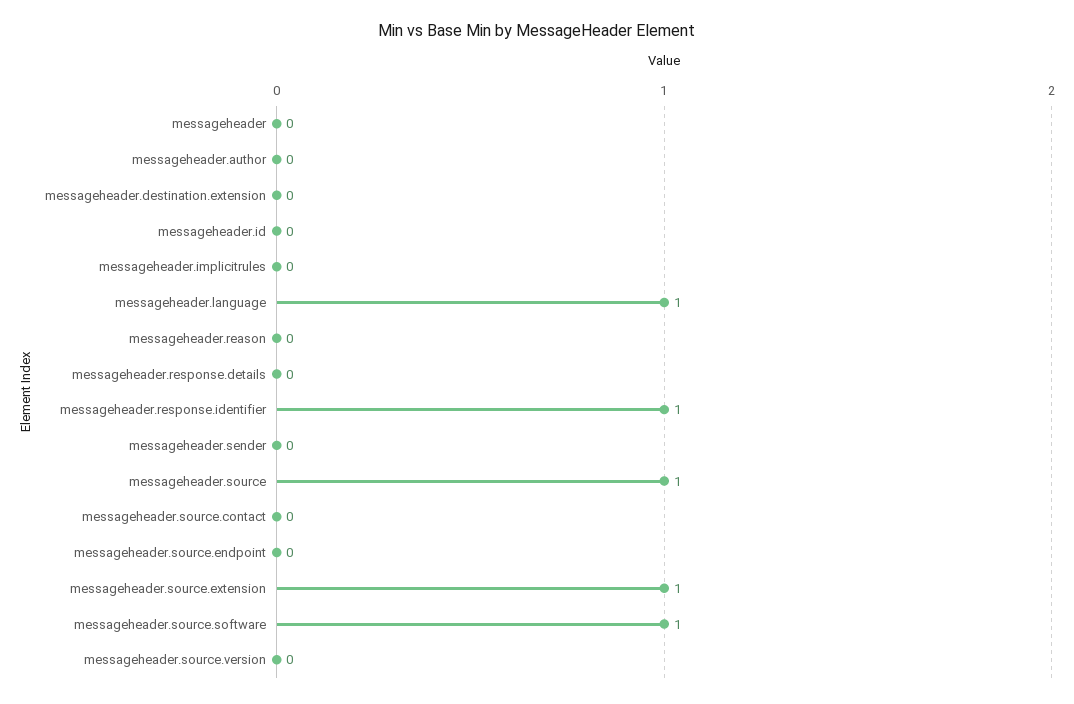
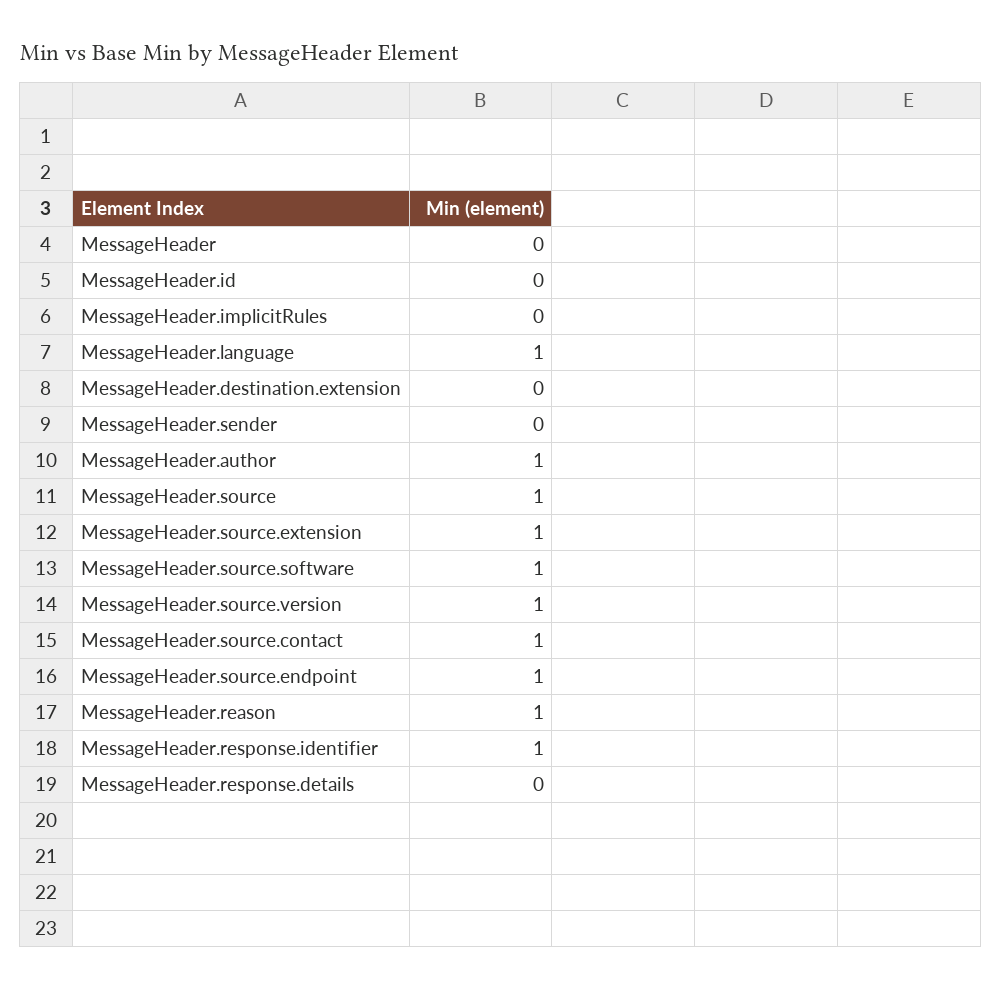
  {
    "messageheader": 0,
-   "messageheader.author": 0,
+   "messageheader.author": 1,
    "messageheader.destination.extension": 0,
    "messageheader.id": 0,
    "messageheader.implicitrules": 0,
    "messageheader.language": 1,
-   "messageheader.reason": 0,
+   "messageheader.reason": 1,
    "messageheader.response.details": 0,
    "messageheader.response.identifier": 1,
    "messageheader.sender": 0,
    "messageheader.source": 1,
-   "messageheader.source.contact": 0,
+   "messageheader.source.contact": 1,
-   "messageheader.source.endpoint": 0,
+   "messageheader.source.endpoint": 1,
    "messageheader.source.extension": 1,
    "messageheader.source.software": 1,
-   "messageheader.source.version": 0
+   "messageheader.source.version": 1
  }

